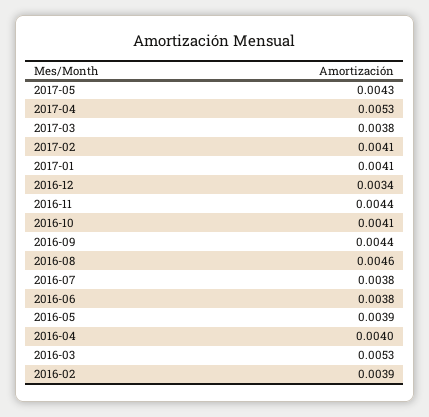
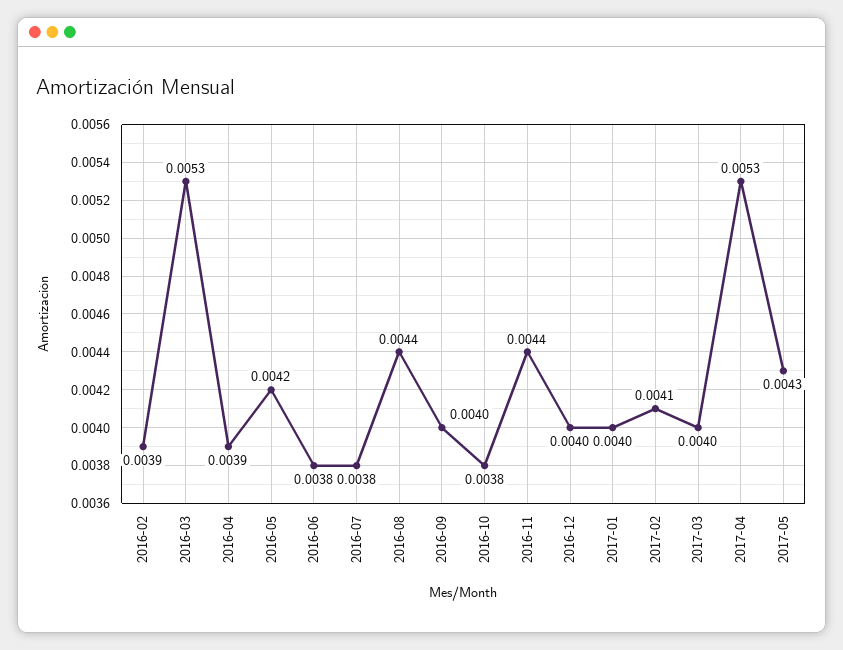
  {
    "2017-05": 0.0043,
    "2017-04": 0.0053,
-   "2017-03": 0.0038,
+   "2017-03": 0.004,
    "2017-02": 0.0041,
-   "2017-01": 0.0041,
+   "2017-01": 0.004,
-   "2016-12": 0.0034,
+   "2016-12": 0.004,
    "2016-11": 0.0044,
-   "2016-10": 0.0041,
+   "2016-10": 0.0038,
-   "2016-09": 0.0044,
+   "2016-09": 0.004,
-   "2016-08": 0.0046,
+   "2016-08": 0.0044,
    "2016-07": 0.0038,
    "2016-06": 0.0038,
-   "2016-05": 0.0039,
+   "2016-05": 0.0042,
-   "2016-04": 0.004,
+   "2016-04": 0.0039,
    "2016-03": 0.0053,
    "2016-02": 0.0039
  }

